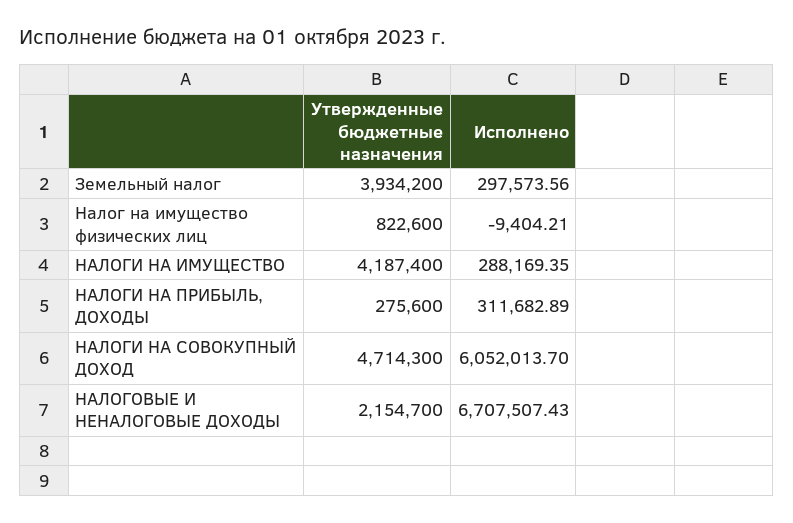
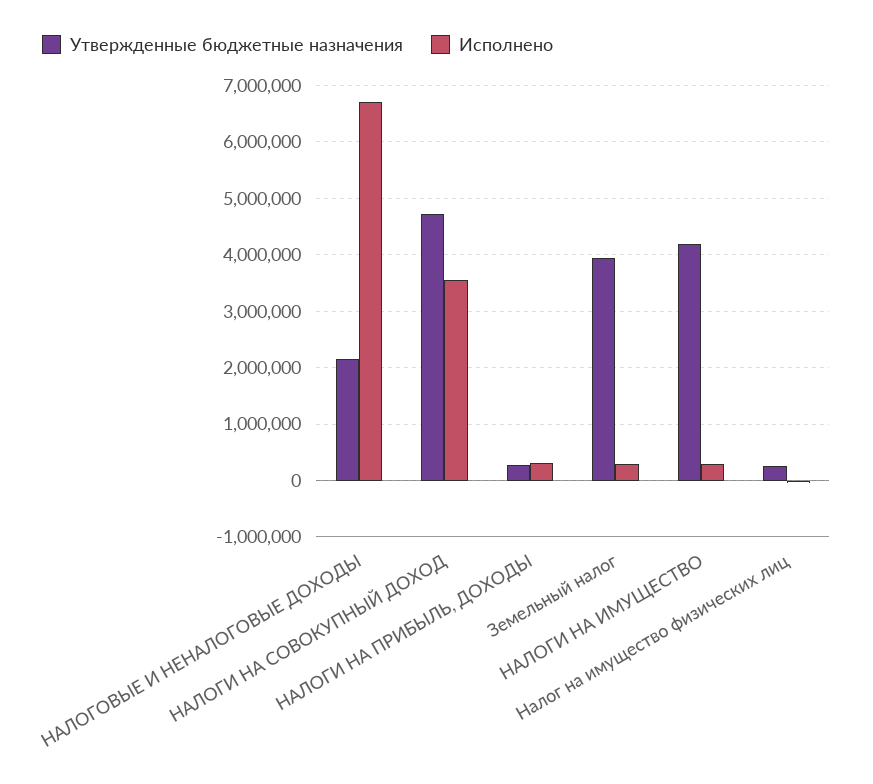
  {
    "Утвержденные бюджетные назначения": {
      "Земельный налог": 3934200,
-     "Налог на имущество физических лиц": 822600,
+     "Налог на имущество физических лиц": 200000,
      "НАЛОГИ НА ИМУЩЕСТВО": 4187400,
      "НАЛОГИ НА ПРИБЫЛЬ, ДОХОДЫ": 275600,
      "НАЛОГИ НА СОВОКУПНЫЙ ДОХОД": 4714300,
      "НАЛОГОВЫЕ И НЕНАЛОГОВЫЕ ДОХОДЫ": 2154700
    },
    "Исполнено": {
      "Земельный налог": 297573.56,
      "Налог на имущество физических лиц": -9404.21,
      "НАЛОГИ НА ИМУЩЕСТВО": 288169.35,
      "НАЛОГИ НА ПРИБЫЛЬ, ДОХОДЫ": 311682.89,
-     "НАЛОГИ НА СОВОКУПНЫЙ ДОХОД": 6052013.7,
+     "НАЛОГИ НА СОВОКУПНЫЙ ДОХОД": 3600000,
      "НАЛОГОВЫЕ И НЕНАЛОГОВЫЕ ДОХОДЫ": 6707507.43
    }
  }

